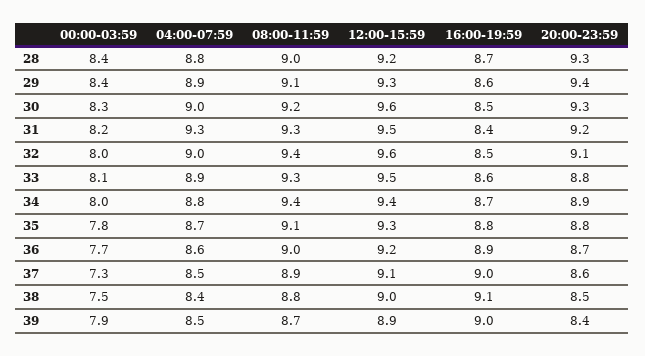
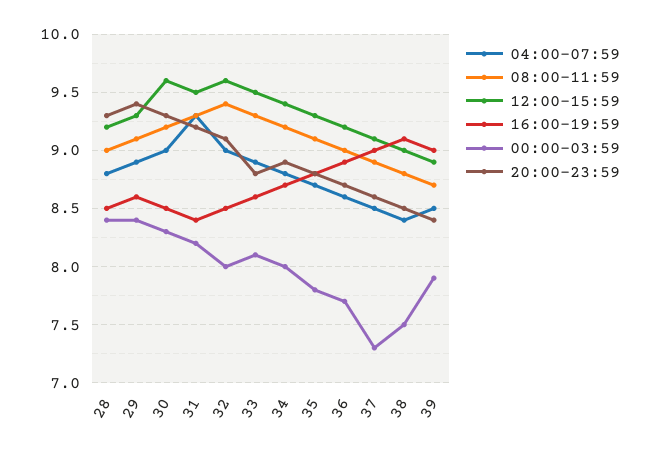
  {
    "00:00-03:59": {
      "28": 8.4,
      "29": 8.4,
      "30": 8.3,
      "31": 8.2,
      "32": 8,
      "33": 8.1,
      "34": 8,
      "35": 7.8,
      "36": 7.7,
      "37": 7.3,
      "38": 7.5,
      "39": 7.9
    },
    "04:00-07:59": {
      "28": 8.8,
      "29": 8.9,
      "30": 9,
      "31": 9.3,
      "32": 9,
      "33": 8.9,
      "34": 8.8,
      "35": 8.7,
      "36": 8.6,
      "37": 8.5,
      "38": 8.4,
      "39": 8.5
    },
    "08:00-11:59": {
      "28": 9,
      "29": 9.1,
      "30": 9.2,
      "31": 9.3,
      "32": 9.4,
      "33": 9.3,
-     "34": 9.4,
+     "34": 9.2,
      "35": 9.1,
      "36": 9,
      "37": 8.9,
      "38": 8.8,
      "39": 8.7
    },
    "12:00-15:59": {
      "28": 9.2,
      "29": 9.3,
      "30": 9.6,
      "31": 9.5,
      "32": 9.6,
      "33": 9.5,
      "34": 9.4,
      "35": 9.3,
      "36": 9.2,
      "37": 9.1,
      "38": 9,
      "39": 8.9
    },
    "16:00-19:59": {
-     "28": 8.7,
+     "28": 8.5,
      "29": 8.6,
      "30": 8.5,
      "31": 8.4,
      "32": 8.5,
      "33": 8.6,
      "34": 8.7,
      "35": 8.8,
      "36": 8.9,
      "37": 9,
      "38": 9.1,
      "39": 9
    },
    "20:00-23:59": {
      "28": 9.3,
      "29": 9.4,
      "30": 9.3,
      "31": 9.2,
      "32": 9.1,
      "33": 8.8,
      "34": 8.9,
      "35": 8.8,
      "36": 8.7,
      "37": 8.6,
      "38": 8.5,
      "39": 8.4
    }
  }

